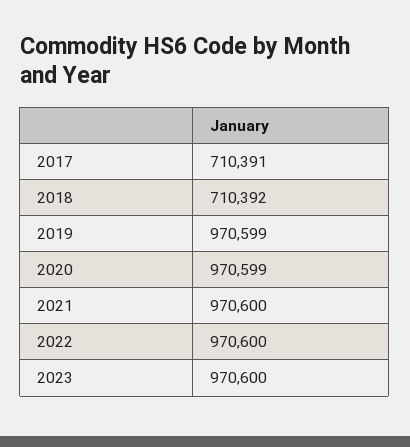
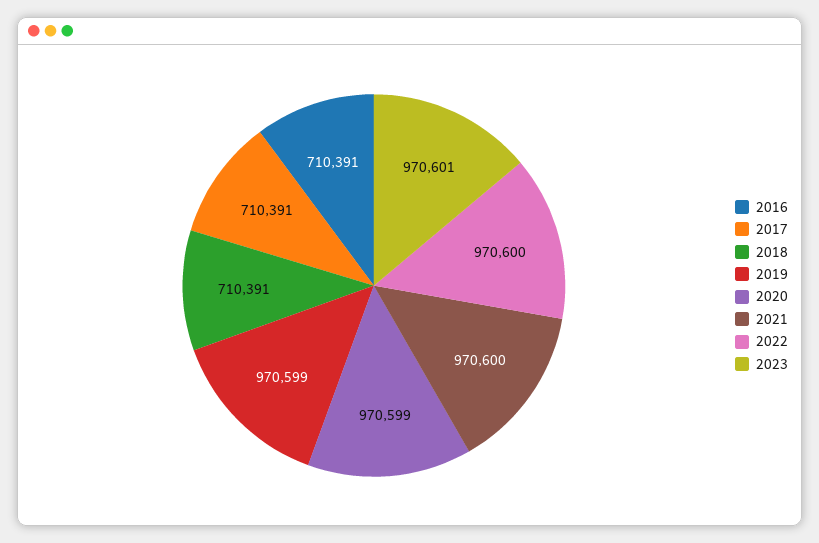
  {
    "2017": 710391,
-   "2018": 710392,
+   "2018": 710391,
    "2019": 970599,
    "2020": 970599,
    "2021": 970600,
    "2022": 970600,
-   "2023": 970600
+   "2023": 970601,
+   "2016": 710391
  }

